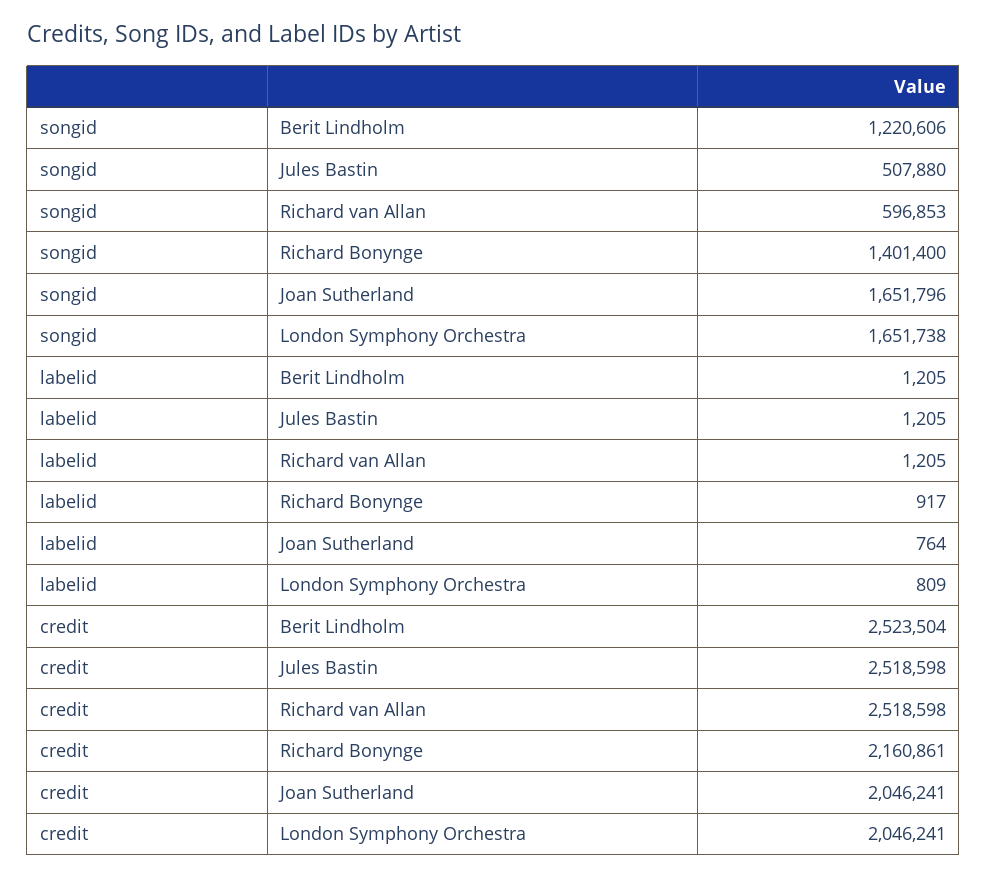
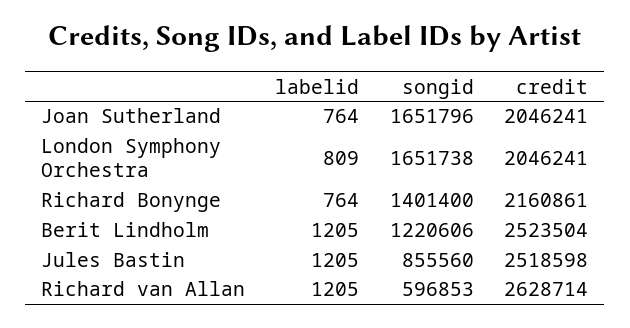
  {
    "songid": {
      "Berit Lindholm": 1220606,
-     "Jules Bastin": 507880,
+     "Jules Bastin": 855560,
      "Richard van Allan": 596853,
      "Richard Bonynge": 1401400,
      "Joan Sutherland": 1651796,
      "London Symphony Orchestra": 1651738
    },
    "labelid": {
      "Berit Lindholm": 1205,
      "Jules Bastin": 1205,
      "Richard van Allan": 1205,
-     "Richard Bonynge": 917,
+     "Richard Bonynge": 764,
      "Joan Sutherland": 764,
      "London Symphony Orchestra": 809
    },
    "credit": {
      "Berit Lindholm": 2523504,
      "Jules Bastin": 2518598,
-     "Richard van Allan": 2518598,
+     "Richard van Allan": 2628714,
      "Richard Bonynge": 2160861,
      "Joan Sutherland": 2046241,
      "London Symphony Orchestra": 2046241
    }
  }

